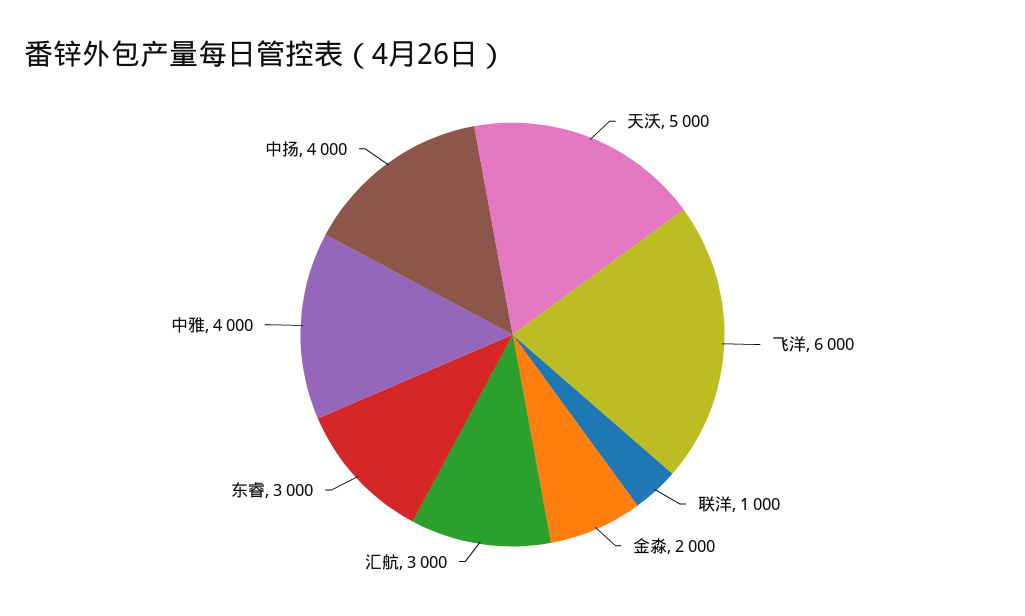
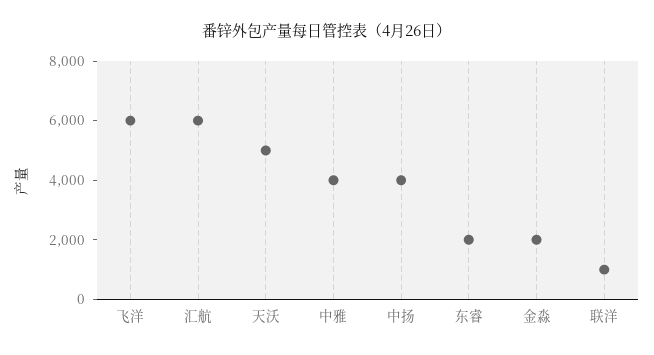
  {
    "天沃": 5000,
    "飞洋": 6000,
    "联洋": 1000,
    "金淼": 2000,
-   "汇航": 3000,
+   "汇航": 6000,
-   "东睿": 3000,
+   "东睿": 2000,
    "中雅": 4000,
    "中扬": 4000
  }

